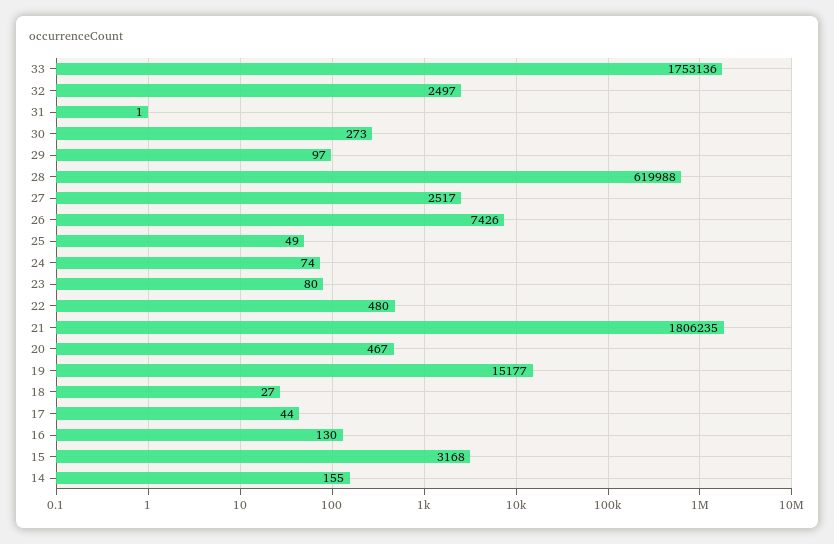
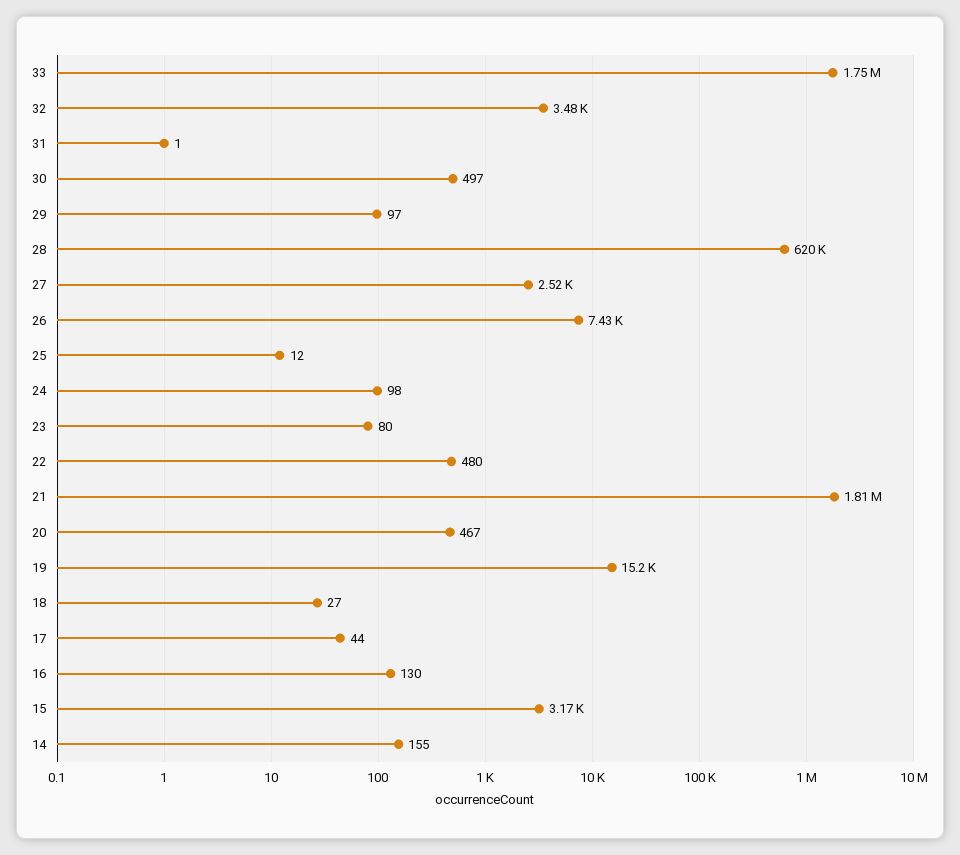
  {
    "33": 1753136,
-   "32": 2497,
+   "32": 3480,
    "31": 1,
-   "30": 273,
+   "30": 497,
    "29": 97,
    "28": 619988,
    "27": 2517,
    "26": 7426,
-   "25": 49,
+   "25": 12,
-   "24": 74,
+   "24": 98,
    "23": 80,
    "22": 480,
    "21": 1806235,
    "20": 467,
    "19": 15177,
    "18": 27,
    "17": 44,
    "16": 130,
    "15": 3168,
    "14": 155
  }

